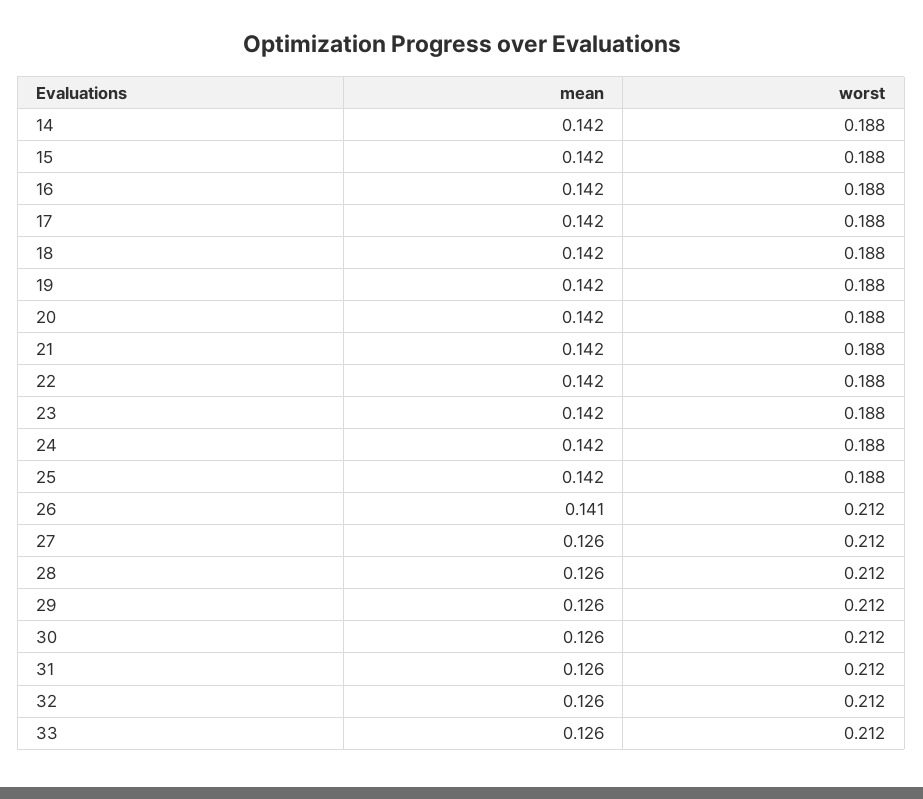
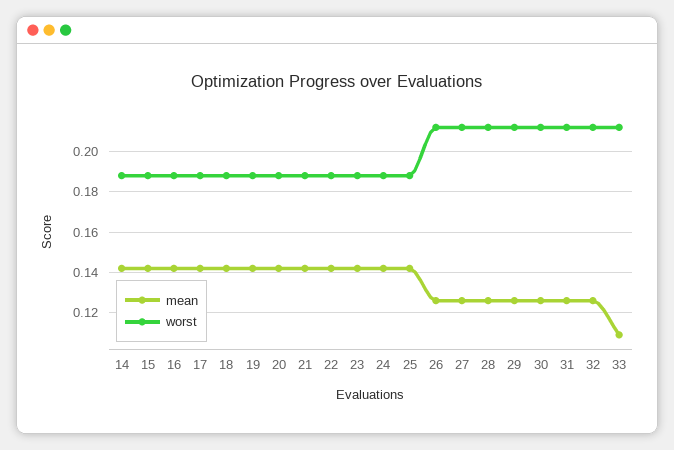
  {
    "mean": {
      "14": 0.142,
      "15": 0.142,
      "16": 0.142,
      "17": 0.142,
      "18": 0.142,
      "19": 0.142,
      "20": 0.142,
      "21": 0.142,
      "22": 0.142,
      "23": 0.142,
      "24": 0.142,
      "25": 0.142,
-     "26": 0.141,
+     "26": 0.125,
      "27": 0.126,
      "28": 0.126,
      "29": 0.126,
      "30": 0.126,
      "31": 0.126,
      "32": 0.126,
-     "33": 0.126
+     "33": 0.11
    },
    "worst": {
      "14": 0.188,
      "15": 0.188,
      "16": 0.188,
      "17": 0.188,
      "18": 0.188,
      "19": 0.188,
      "20": 0.188,
      "21": 0.188,
      "22": 0.188,
      "23": 0.188,
      "24": 0.188,
      "25": 0.188,
      "26": 0.212,
      "27": 0.212,
      "28": 0.212,
      "29": 0.212,
      "30": 0.212,
      "31": 0.212,
      "32": 0.212,
      "33": 0.212
    }
  }

